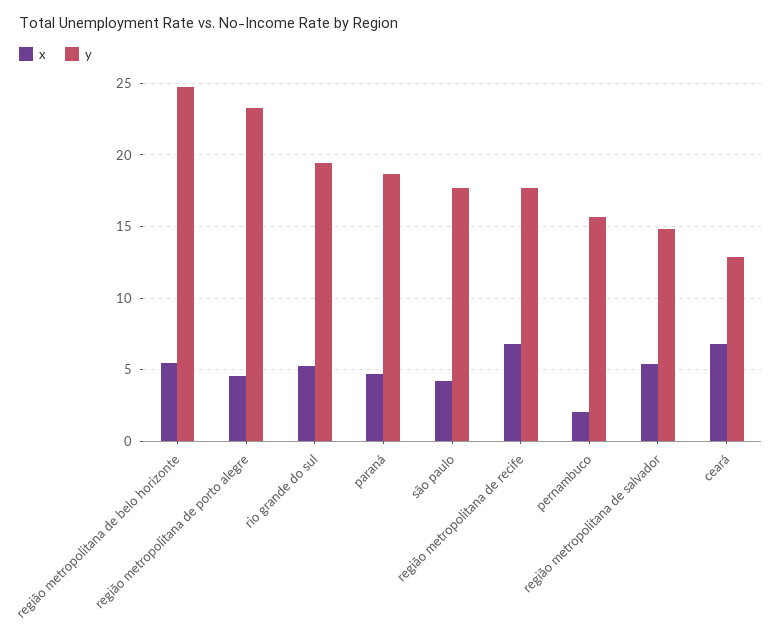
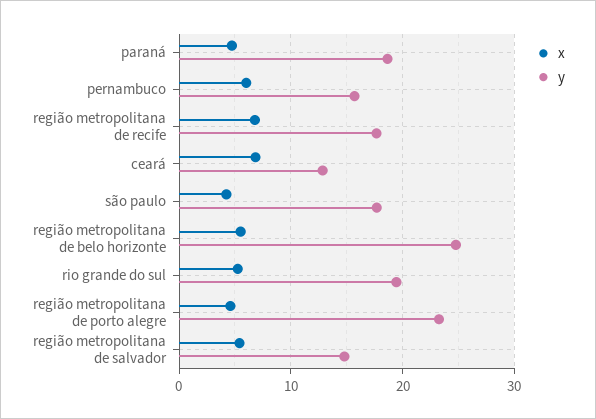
  {
    "x": {
      "região metropolitana de belo horizonte": 5.5,
      "região metropolitana de porto alegre": 4.5,
      "rio grande do sul": 5.5,
      "paraná": 4.5,
      "são paulo": 4,
      "região metropolitana de recife": 7,
-     "pernambuco": 2,
+     "pernambuco": 6,
      "região metropolitana de salvador": 5.5,
      "ceará": 7
    },
    "y": {
      "região metropolitana de belo horizonte": 25,
      "região metropolitana de porto alegre": 23.5,
      "rio grande do sul": 19.5,
      "paraná": 18.5,
      "são paulo": 17.5,
      "região metropolitana de recife": 17.5,
      "pernambuco": 15.5,
      "região metropolitana de salvador": 15,
      "ceará": 13
    }
  }

